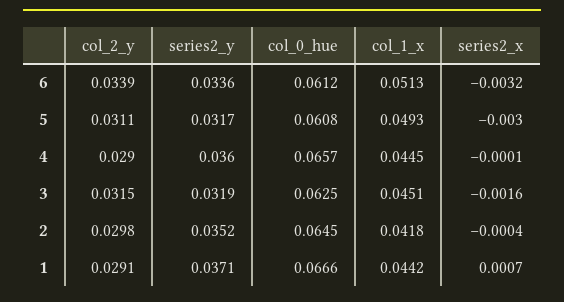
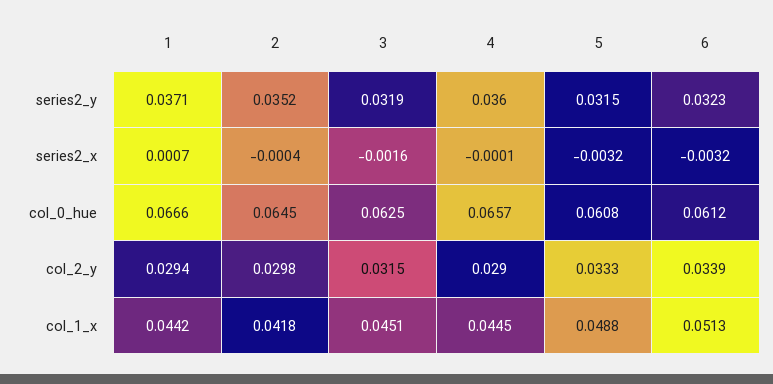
  {
    "col_2_y": {
      "6": 0.0339,
-     "5": 0.0311,
+     "5": 0.0333,
      "4": 0.029,
      "3": 0.0315,
      "2": 0.0298,
-     "1": 0.0291
+     "1": 0.0294
    },
    "series2_y": {
-     "6": 0.0336,
+     "6": 0.0323,
-     "5": 0.0317,
+     "5": 0.0315,
      "4": 0.036,
      "3": 0.0319,
      "2": 0.0352,
      "1": 0.0371
    },
    "col_0_hue": {
      "6": 0.0612,
      "5": 0.0608,
      "4": 0.0657,
      "3": 0.0625,
      "2": 0.0645,
      "1": 0.0666
    },
    "col_1_x": {
      "6": 0.0513,
-     "5": 0.0493,
+     "5": 0.0488,
      "4": 0.0445,
      "3": 0.0451,
      "2": 0.0418,
      "1": 0.0442
    },
    "series2_x": {
      "6": -0.0032,
-     "5": -0.003,
+     "5": -0.0032,
      "4": -0.0001,
      "3": -0.0016,
      "2": -0.0004,
      "1": 0.0007
    }
  }

